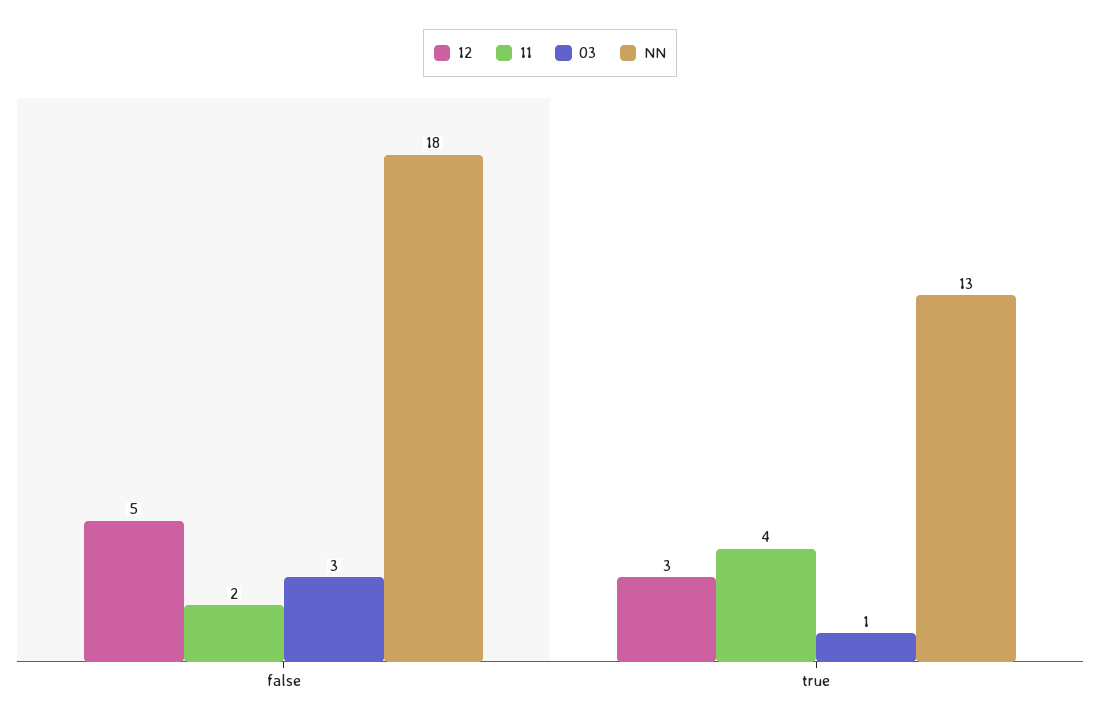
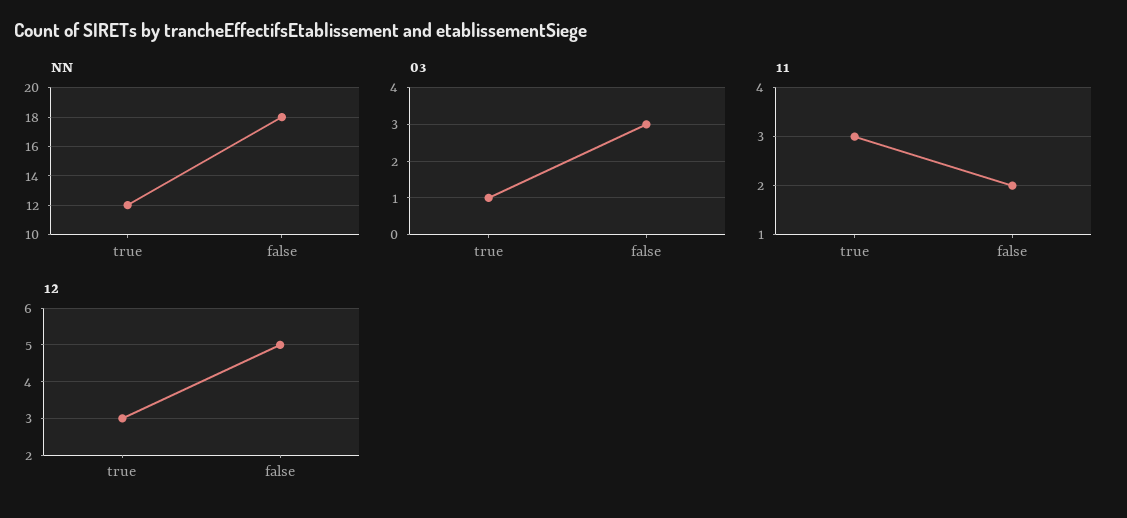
  {
    "12": {
      "false": 5,
      "true": 3
    },
    "11": {
      "false": 2,
-     "true": 4
+     "true": 3
    },
    "03": {
      "false": 3,
      "true": 1
    },
    "NN": {
      "false": 18,
-     "true": 13
+     "true": 12
    }
  }

